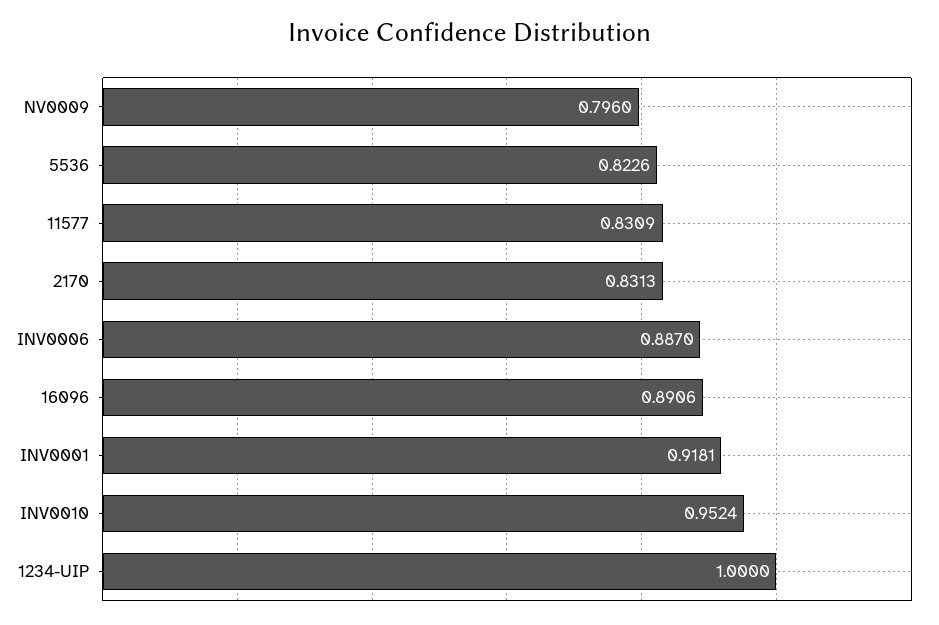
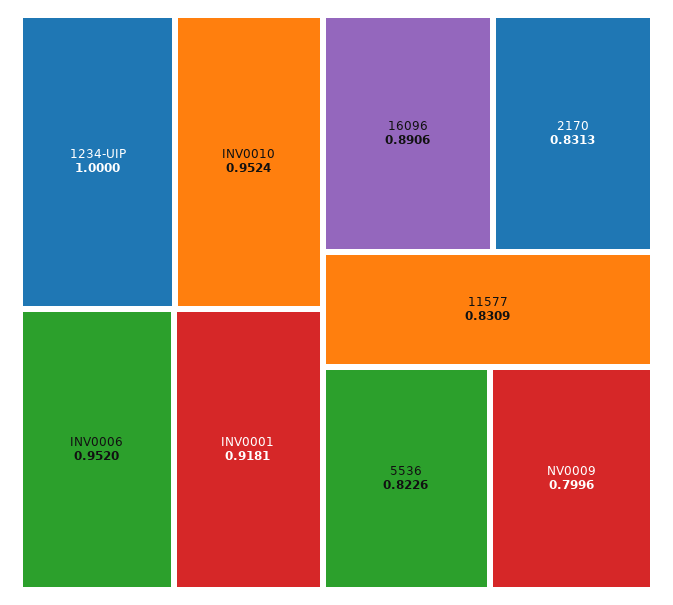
  {
-   "NV0009": 0.796,
+   "NV0009": 0.7996,
    "5536": 0.8226,
    "11577": 0.8309,
    "2170": 0.8313,
-   "INV0006": 0.887,
+   "INV0006": 0.952,
    "16096": 0.8906,
    "INV0001": 0.9181,
    "INV0010": 0.9524,
    "1234-UIP": 1
  }

